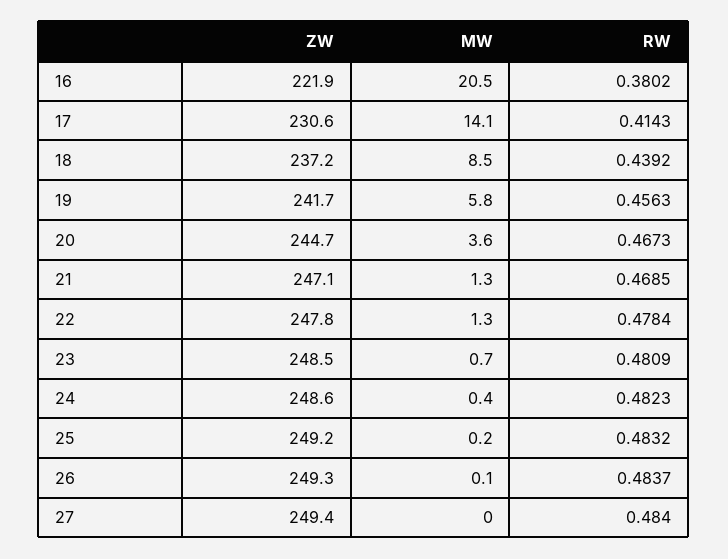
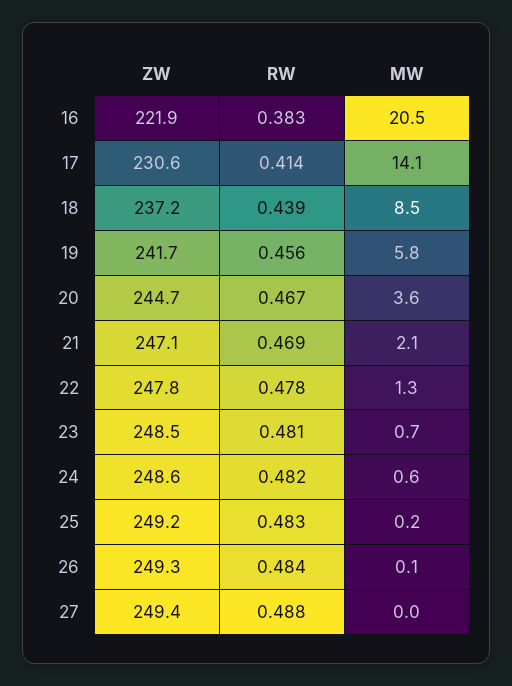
  {
    "ZW": {
      "16": 221.9,
      "17": 230.6,
      "18": 237.2,
      "19": 241.7,
      "20": 244.7,
      "21": 247.1,
      "22": 247.8,
      "23": 248.5,
      "24": 248.6,
      "25": 249.2,
      "26": 249.3,
      "27": 249.4
    },
    "MW": {
      "16": 20.5,
      "17": 14.1,
      "18": 8.5,
      "19": 5.8,
      "20": 3.6,
-     "21": 1.3,
+     "21": 2.1,
      "22": 1.3,
      "23": 0.7,
-     "24": 0.4,
+     "24": 0.6,
      "25": 0.2,
      "26": 0.1,
      "27": 0
    },
    "RW": {
-     "16": 0.3802,
+     "16": 0.383,
      "17": 0.4143,
      "18": 0.4392,
      "19": 0.4563,
      "20": 0.4673,
      "21": 0.4685,
      "22": 0.4784,
      "23": 0.4809,
      "24": 0.4823,
      "25": 0.4832,
      "26": 0.4837,
-     "27": 0.484
+     "27": 0.488
    }
  }

